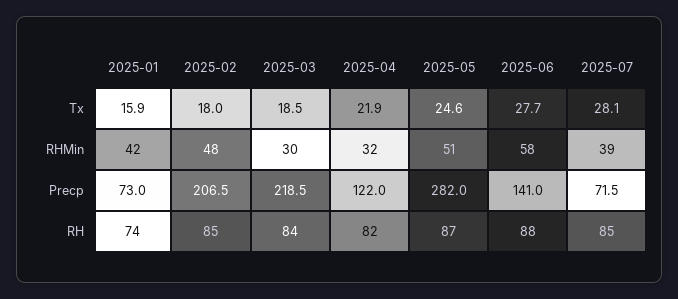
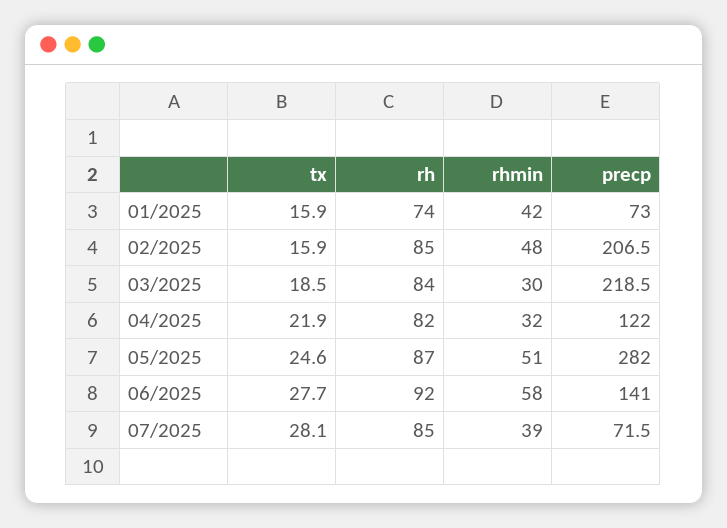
  {
    "2025-01": {
      "Tx": 15.9,
      "RHMin": 42,
      "Precp": 73,
      "RH": 74
    },
    "2025-02": {
-     "Tx": 18,
+     "Tx": 15.9,
      "RHMin": 48,
      "Precp": 206.5,
      "RH": 85
    },
    "2025-03": {
      "Tx": 18.5,
      "RHMin": 30,
      "Precp": 218.5,
      "RH": 84
    },
    "2025-04": {
      "Tx": 21.9,
      "RHMin": 32,
      "Precp": 122,
      "RH": 82
    },
    "2025-05": {
      "Tx": 24.6,
      "RHMin": 51,
      "Precp": 282,
      "RH": 87
    },
    "2025-06": {
      "Tx": 27.7,
      "RHMin": 58,
      "Precp": 141,
-     "RH": 88
+     "RH": 92
    },
    "2025-07": {
      "Tx": 28.1,
      "RHMin": 39,
      "Precp": 71.5,
      "RH": 85
    }
  }

